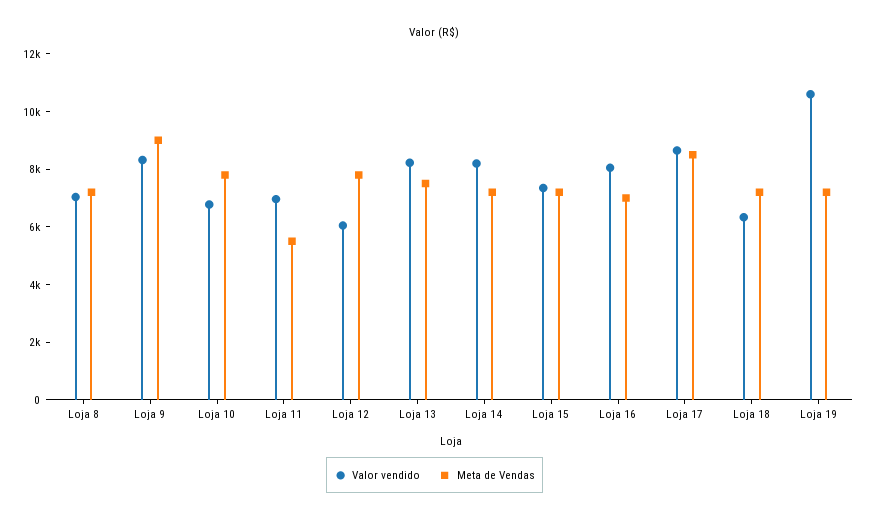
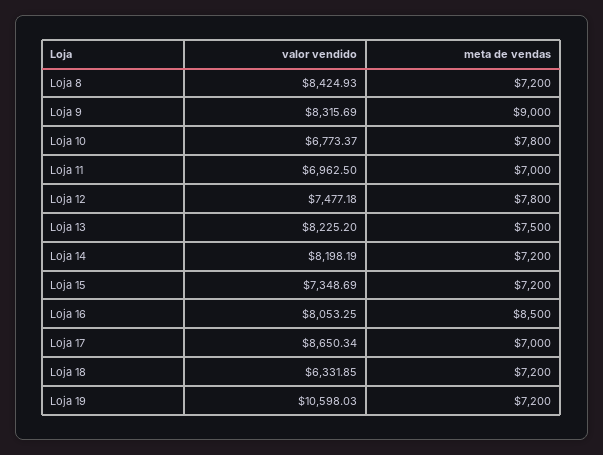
  {
    "Valor vendido": {
-     "Loja 8": 7000,
+     "Loja 8": 8424.93,
      "Loja 9": 8315.69,
      "Loja 10": 6773.37,
      "Loja 11": 6962.5,
-     "Loja 12": 6000,
+     "Loja 12": 7477.18,
      "Loja 13": 8225.2,
      "Loja 14": 8198.19,
      "Loja 15": 7348.69,
      "Loja 16": 8053.25,
      "Loja 17": 8650.34,
      "Loja 18": 6331.85,
      "Loja 19": 10598.03
    },
    "Meta de Vendas": {
      "Loja 8": 7200,
      "Loja 9": 9000,
      "Loja 10": 7800,
-     "Loja 11": 5500,
+     "Loja 11": 7000,
      "Loja 12": 7800,
      "Loja 13": 7500,
      "Loja 14": 7200,
      "Loja 15": 7200,
-     "Loja 16": 7000,
+     "Loja 16": 8500,
-     "Loja 17": 8500,
+     "Loja 17": 7000,
      "Loja 18": 7200,
      "Loja 19": 7200
    }
  }

